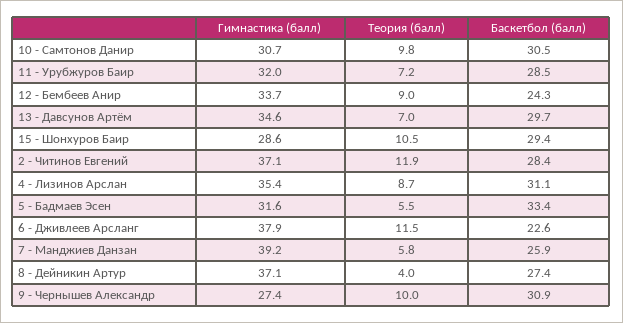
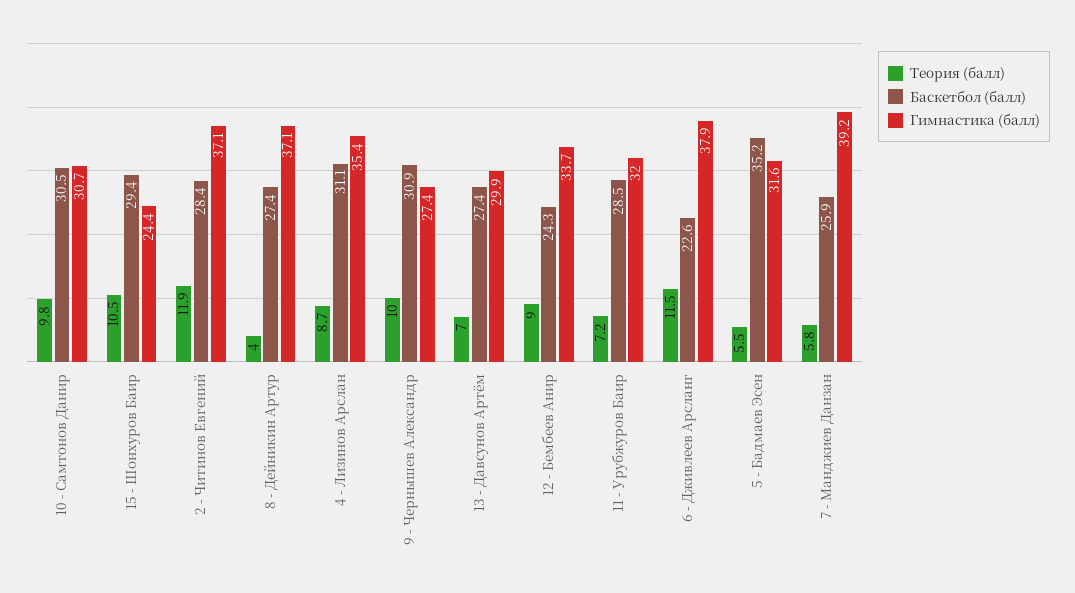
  {
    "Гимнастика (балл)": {
      "10 - Самтонов Данир": 30.7,
      "11 - Урубжуров Баир": 32,
      "12 - Бембеев Анир": 33.7,
-     "13 - Давсунов Артём": 34.6,
+     "13 - Давсунов Артём": 29.9,
-     "15 - Шонхуров Баир": 28.6,
+     "15 - Шонхуров Баир": 24.4,
      "2 - Читинов Евгений": 37.1,
      "4 - Лизинов Арслан": 35.4,
      "5 - Бадмаев Эсен": 31.6,
      "6 - Дживлеев Арсланг": 37.9,
      "7 - Манджиев Данзан": 39.2,
      "8 - Дейникин Артур": 37.1,
      "9 - Чернышев Александр": 27.4
    },
    "Теория (балл)": {
      "10 - Самтонов Данир": 9.8,
      "11 - Урубжуров Баир": 7.2,
      "12 - Бембеев Анир": 9,
      "13 - Давсунов Артём": 7,
      "15 - Шонхуров Баир": 10.5,
      "2 - Читинов Евгений": 11.9,
      "4 - Лизинов Арслан": 8.7,
      "5 - Бадмаев Эсен": 5.5,
      "6 - Дживлеев Арсланг": 11.5,
      "7 - Манджиев Данзан": 5.8,
      "8 - Дейникин Артур": 4,
      "9 - Чернышев Александр": 10
    },
    "Баскетбол (балл)": {
      "10 - Самтонов Данир": 30.5,
      "11 - Урубжуров Баир": 28.5,
      "12 - Бембеев Анир": 24.3,
-     "13 - Давсунов Артём": 29.7,
+     "13 - Давсунов Артём": 27.4,
      "15 - Шонхуров Баир": 29.4,
      "2 - Читинов Евгений": 28.4,
      "4 - Лизинов Арслан": 31.1,
-     "5 - Бадмаев Эсен": 33.4,
+     "5 - Бадмаев Эсен": 35.2,
      "6 - Дживлеев Арсланг": 22.6,
      "7 - Манджиев Данзан": 25.9,
      "8 - Дейникин Артур": 27.4,
      "9 - Чернышев Александр": 30.9
    }
  }

